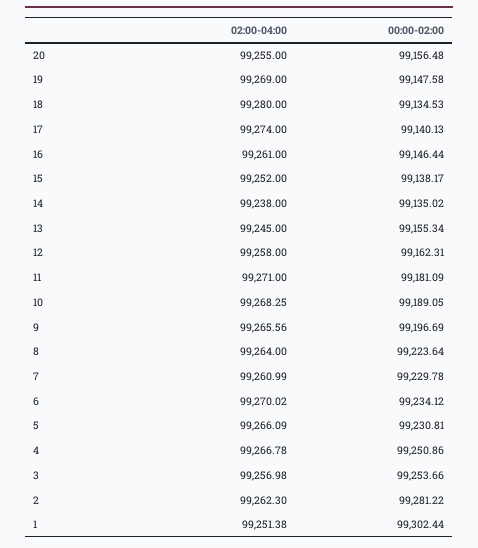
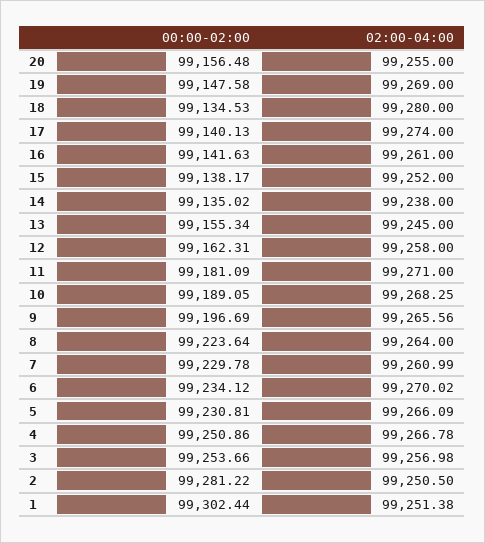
  {
    "02:00-04:00": {
      "20": 99255,
      "19": 99269,
      "18": 99280,
      "17": 99274,
      "16": 99261,
      "15": 99252,
      "14": 99238,
      "13": 99245,
      "12": 99258,
      "11": 99271,
      "10": 99268.25,
      "9": 99265.56,
      "8": 99264,
      "7": 99260.99,
      "6": 99270.02,
      "5": 99266.09,
      "4": 99266.78,
      "3": 99256.98,
-     "2": 99262.3,
+     "2": 99250.5,
      "1": 99251.38
    },
    "00:00-02:00": {
      "20": 99156.48,
      "19": 99147.58,
      "18": 99134.53,
      "17": 99140.13,
-     "16": 99146.44,
+     "16": 99141.63,
      "15": 99138.17,
      "14": 99135.02,
      "13": 99155.34,
      "12": 99162.31,
      "11": 99181.09,
      "10": 99189.05,
      "9": 99196.69,
      "8": 99223.64,
      "7": 99229.78,
      "6": 99234.12,
      "5": 99230.81,
      "4": 99250.86,
      "3": 99253.66,
      "2": 99281.22,
      "1": 99302.44
    }
  }

